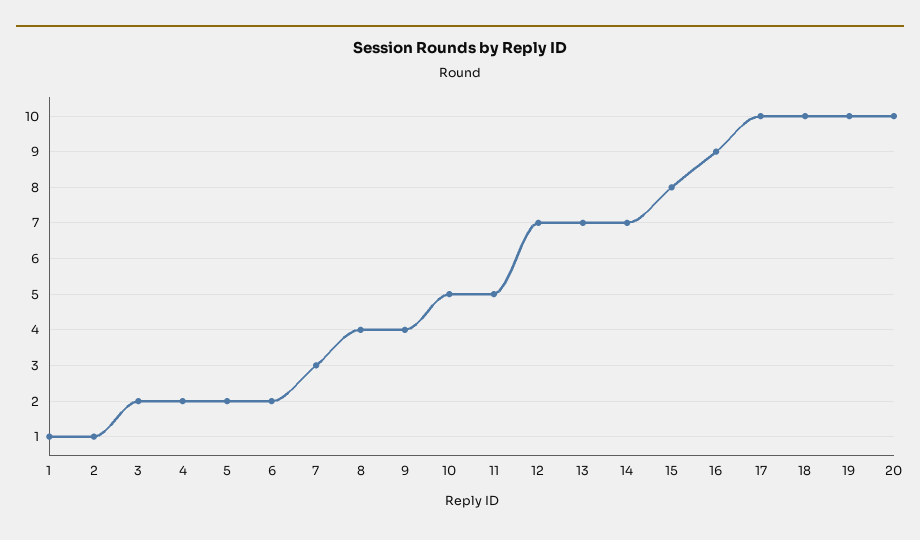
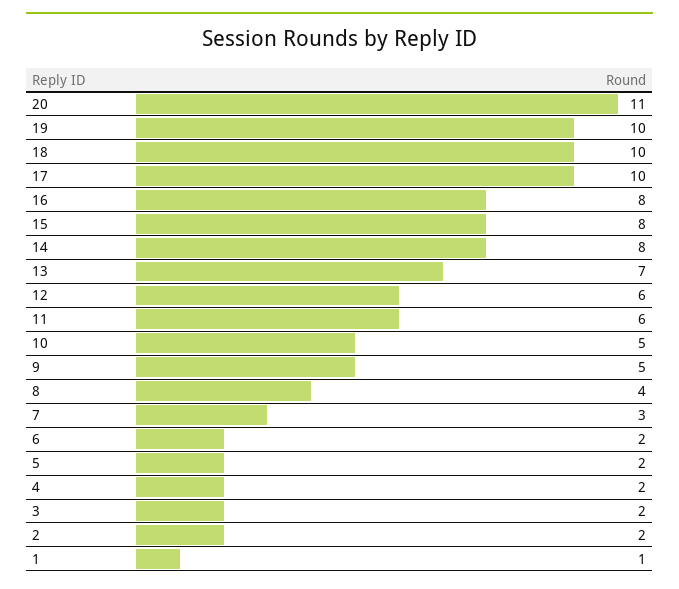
  {
    "1": 1,
-   "2": 1,
+   "2": 2,
    "3": 2,
    "4": 2,
    "5": 2,
    "6": 2,
    "7": 3,
    "8": 4,
-   "9": 4,
+   "9": 5,
    "10": 5,
-   "11": 5,
+   "11": 6,
-   "12": 7,
+   "12": 6,
    "13": 7,
-   "14": 7,
+   "14": 8,
    "15": 8,
-   "16": 9,
+   "16": 8,
    "17": 10,
    "18": 10,
    "19": 10,
-   "20": 10
+   "20": 11
  }

